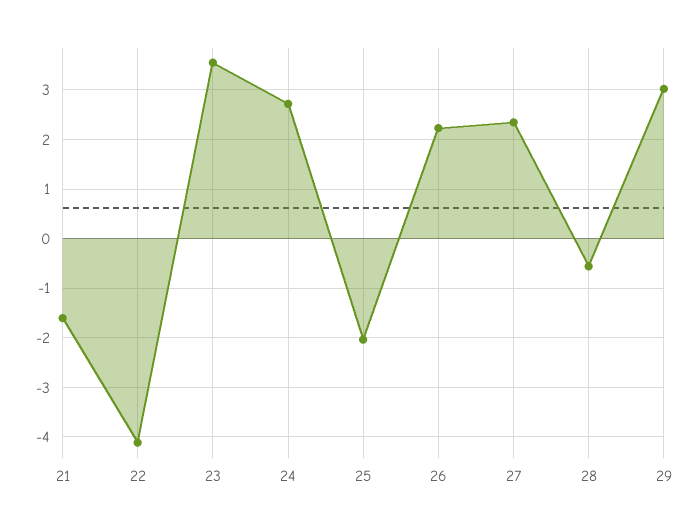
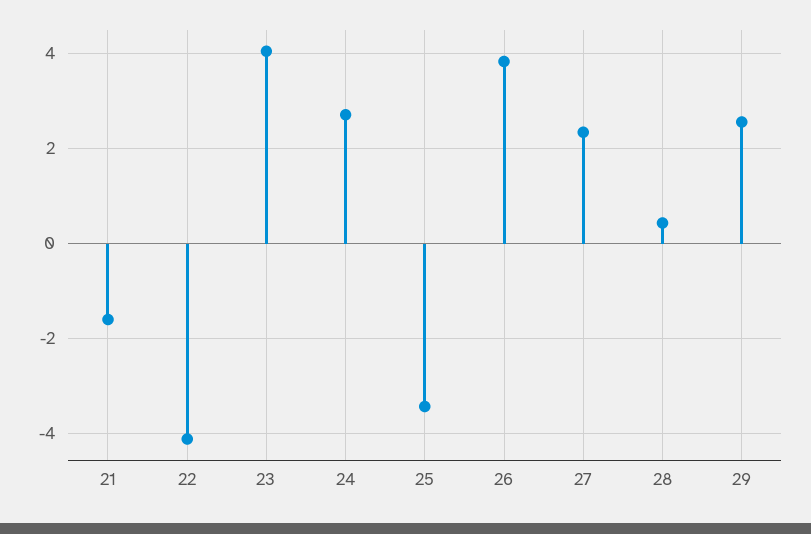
  {
    "21": -1.6,
    "22": -4.2,
-   "23": 3.6,
+   "23": 4,
    "24": 2.8,
-   "25": -2,
+   "25": -3.4,
-   "26": 2.2,
+   "26": 3.8,
    "27": 2.4,
-   "28": -0.6,
+   "28": 0.4,
-   "29": 3
+   "29": 2.6
  }

